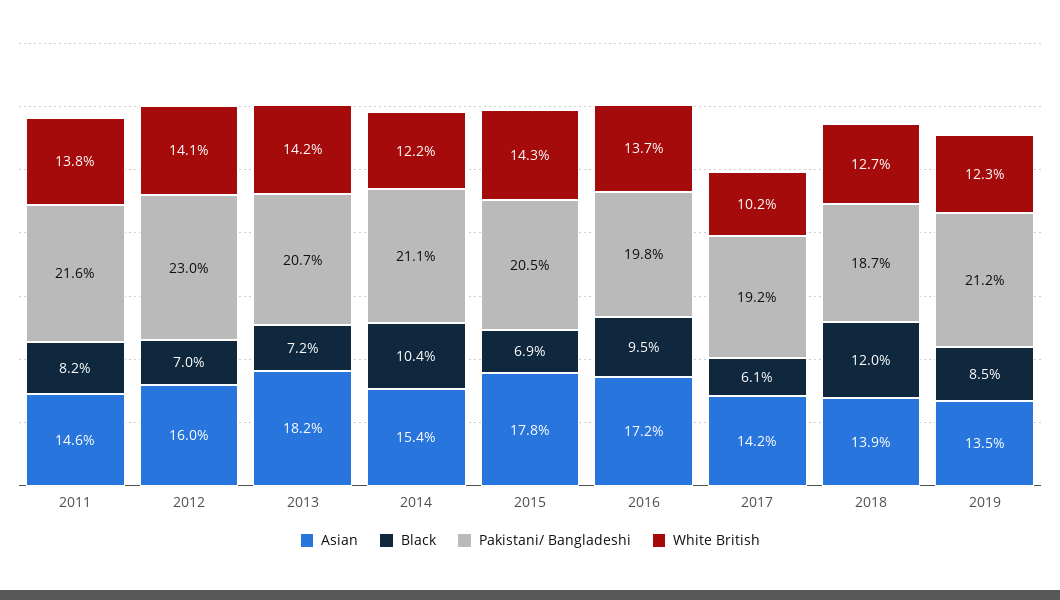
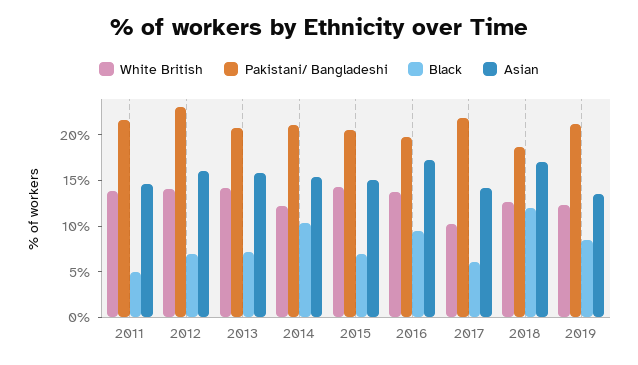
  {
    "Asian": {
      "2011": 14.6,
      "2012": 16,
-     "2013": 18.2,
+     "2013": 16,
      "2014": 15.4,
-     "2015": 17.8,
+     "2015": 15,
      "2016": 17.2,
      "2017": 14.2,
-     "2018": 13.9,
+     "2018": 17,
      "2019": 13.5
    },
    "Black": {
-     "2011": 8.2,
+     "2011": 5,
      "2012": 7,
      "2013": 7.2,
      "2014": 10.4,
      "2015": 6.9,
      "2016": 9.5,
      "2017": 6.1,
      "2018": 12,
      "2019": 8.5
    },
    "Pakistani/ Bangladeshi": {
      "2011": 21.6,
      "2012": 23,
      "2013": 20.7,
      "2014": 21.1,
      "2015": 20.5,
      "2016": 19.8,
-     "2017": 19.2,
+     "2017": 22,
      "2018": 18.7,
      "2019": 21.2
    },
    "White British": {
      "2011": 13.8,
      "2012": 14.1,
      "2013": 14.2,
      "2014": 12.2,
      "2015": 14.3,
      "2016": 13.7,
      "2017": 10.2,
      "2018": 12.7,
      "2019": 12.3
    }
  }

